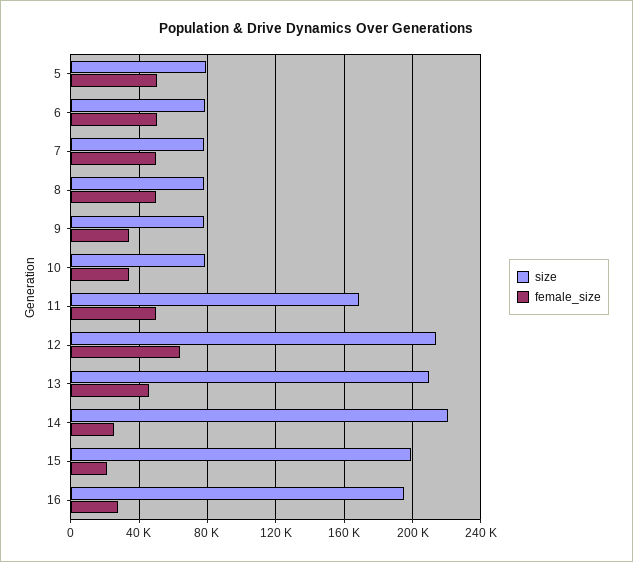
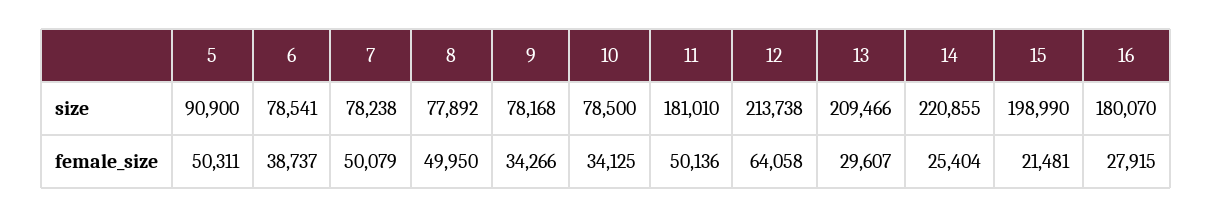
  {
    "size": {
-     "5": 80000,
+     "5": 90900,
      "6": 78541,
      "7": 78238,
      "8": 77892,
      "9": 78168,
      "10": 78500,
-     "11": 170000,
+     "11": 181010,
      "12": 213738,
      "13": 209466,
      "14": 220855,
      "15": 198990,
-     "16": 195000
+     "16": 180070
    },
    "female_size": {
      "5": 50311,
-     "6": 50000,
+     "6": 38737,
      "7": 50079,
      "8": 49950,
      "9": 34266,
      "10": 34125,
      "11": 50136,
      "12": 64058,
-     "13": 45000,
+     "13": 29607,
      "14": 25404,
      "15": 21481,
      "16": 27915
    }
  }

